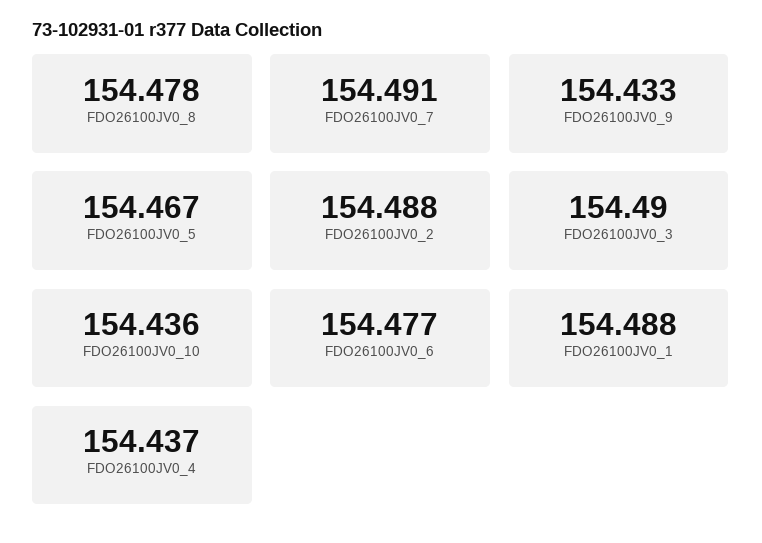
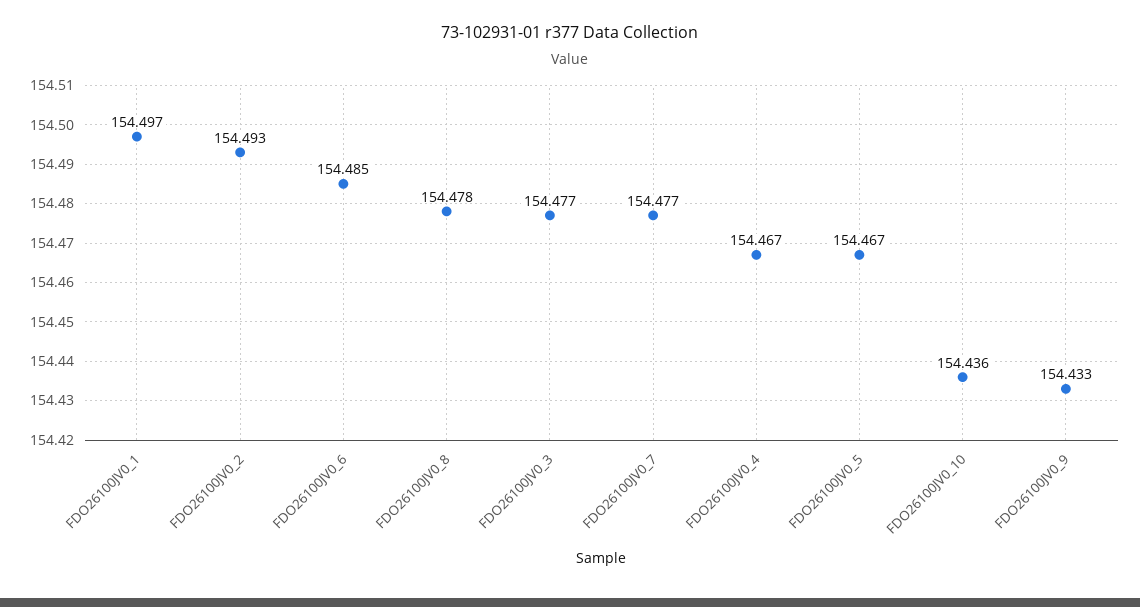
  {
    "FDO26100JV0_8": 154.478,
-   "FDO26100JV0_7": 154.491,
+   "FDO26100JV0_7": 154.477,
    "FDO26100JV0_9": 154.433,
    "FDO26100JV0_5": 154.467,
-   "FDO26100JV0_2": 154.488,
+   "FDO26100JV0_2": 154.493,
-   "FDO26100JV0_3": 154.49,
+   "FDO26100JV0_3": 154.477,
    "FDO26100JV0_10": 154.436,
-   "FDO26100JV0_6": 154.477,
+   "FDO26100JV0_6": 154.485,
-   "FDO26100JV0_1": 154.488,
+   "FDO26100JV0_1": 154.497,
-   "FDO26100JV0_4": 154.437
+   "FDO26100JV0_4": 154.467
  }

